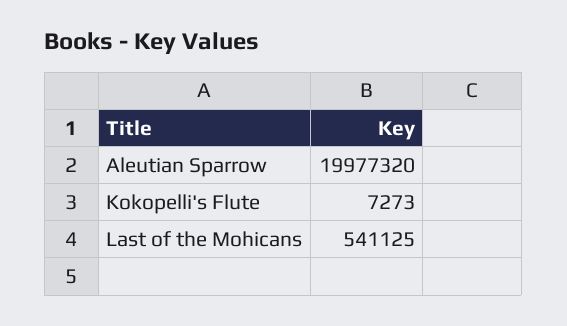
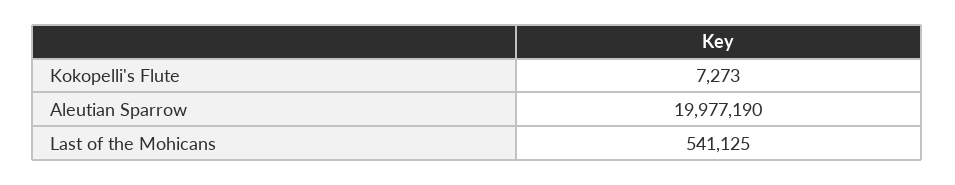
  {
-   "Aleutian Sparrow": 19977320,
+   "Aleutian Sparrow": 19977190,
    "Kokopelli's Flute": 7273,
    "Last of the Mohicans": 541125
  }

